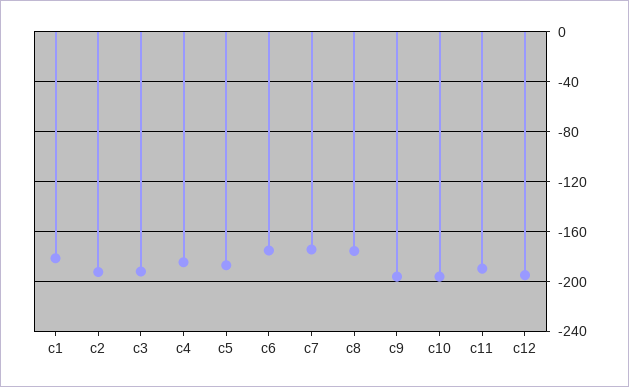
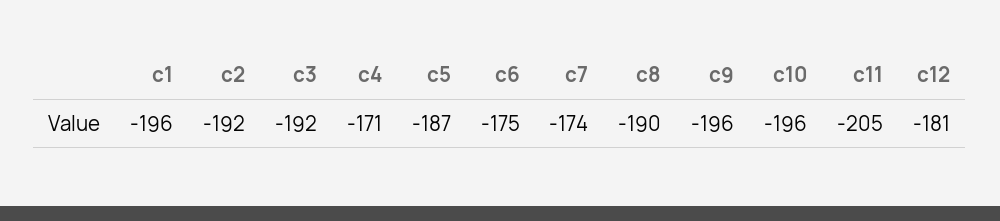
  {
-   "c1": -180,
+   "c1": -196,
    "c2": -192,
    "c3": -192,
-   "c4": -185,
+   "c4": -171,
    "c5": -187,
    "c6": -175,
    "c7": -174,
-   "c8": -175,
+   "c8": -190,
    "c9": -196,
    "c10": -196,
-   "c11": -190,
+   "c11": -205,
-   "c12": -195
+   "c12": -181
  }

